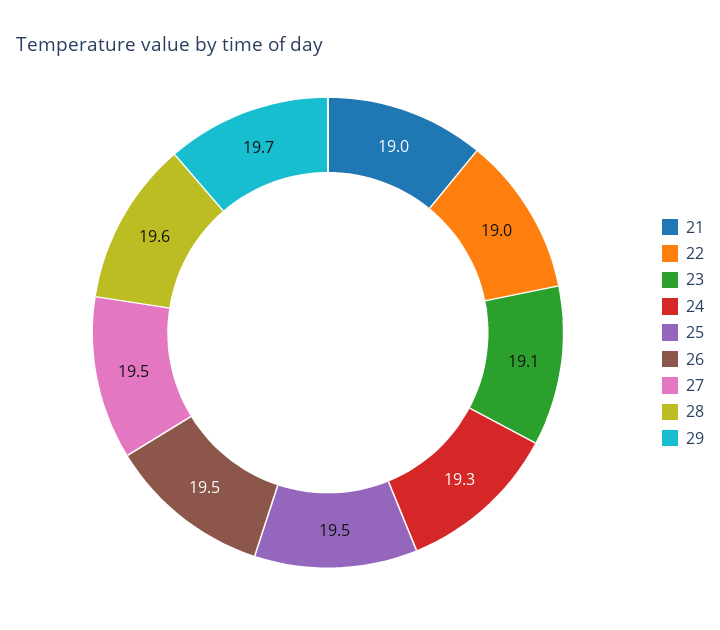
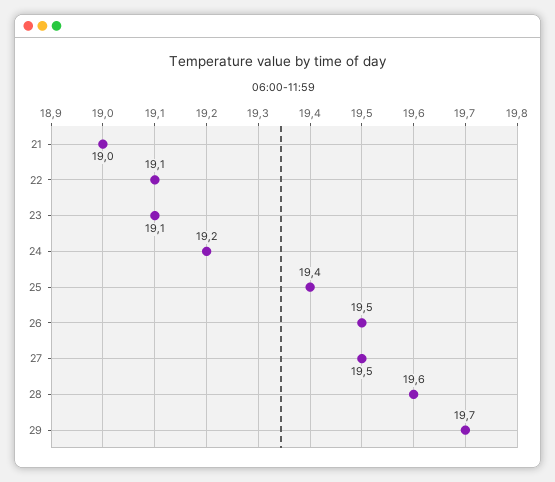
  {
    "21": 19,
-   "22": 19,
+   "22": 19.1,
    "23": 19.1,
-   "24": 19.3,
+   "24": 19.2,
-   "25": 19.5,
+   "25": 19.4,
    "26": 19.5,
    "27": 19.5,
    "28": 19.6,
    "29": 19.7
  }

